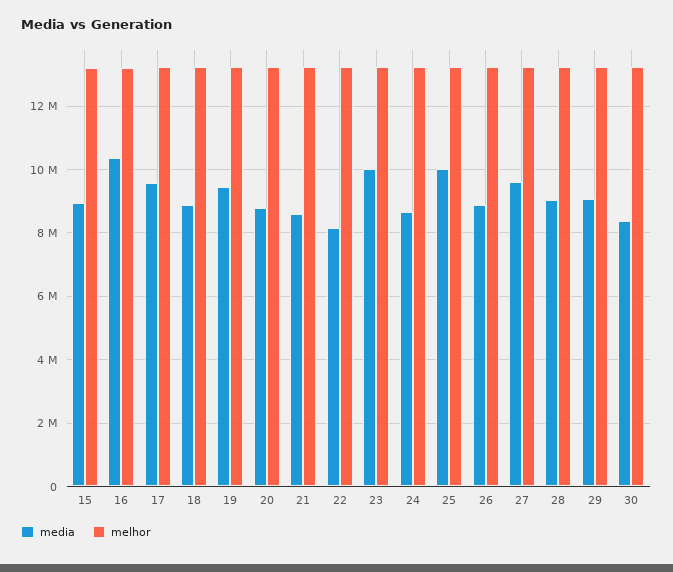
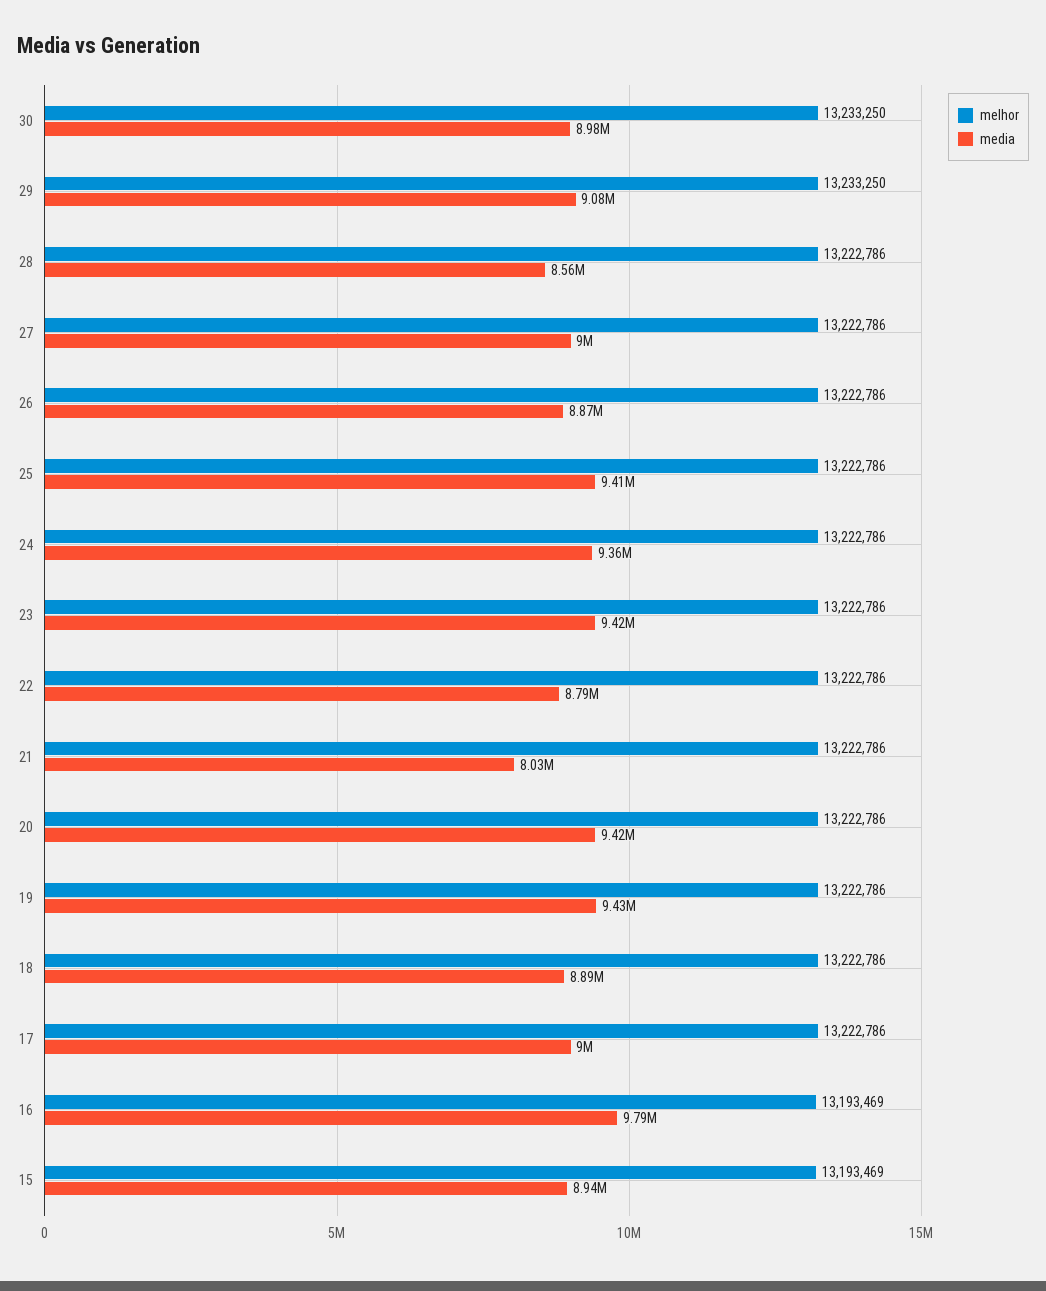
  {
    "media": {
      "15": 8940000,
-     "16": 10400000,
+     "16": 9790000,
-     "17": 9600000,
+     "17": 9000000,
      "18": 8890000,
      "19": 9430000,
-     "20": 8800000,
+     "20": 9420000,
-     "21": 8600000,
+     "21": 8030000,
-     "22": 8200000,
+     "22": 8790000,
-     "23": 10000000,
+     "23": 9420000,
-     "24": 8600000,
+     "24": 9360000,
-     "25": 10000000,
+     "25": 9410000,
      "26": 8870000,
-     "27": 9600000,
+     "27": 9000000,
-     "28": 9000000,
+     "28": 8560000,
      "29": 9080000,
-     "30": 8400000
+     "30": 8980000
    },
    "melhor": {
      "15": 13193469,
      "16": 13193469,
      "17": 13222786,
      "18": 13222786,
      "19": 13222786,
      "20": 13222786,
      "21": 13222786,
      "22": 13222786,
      "23": 13222786,
      "24": 13222786,
      "25": 13222786,
      "26": 13222786,
      "27": 13222786,
      "28": 13222786,
      "29": 13233250,
      "30": 13233250
    }
  }

